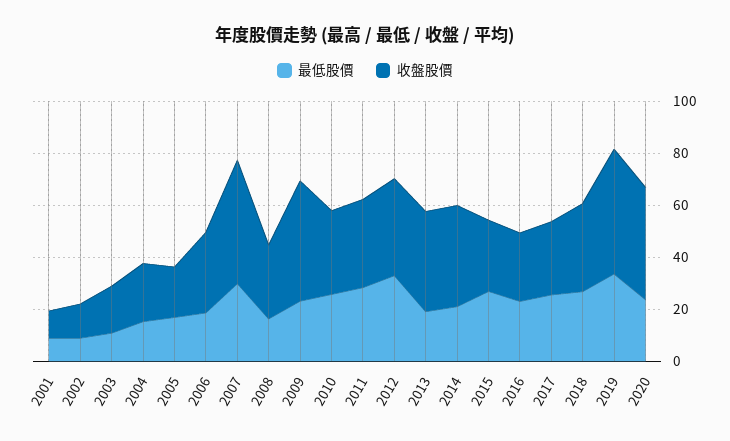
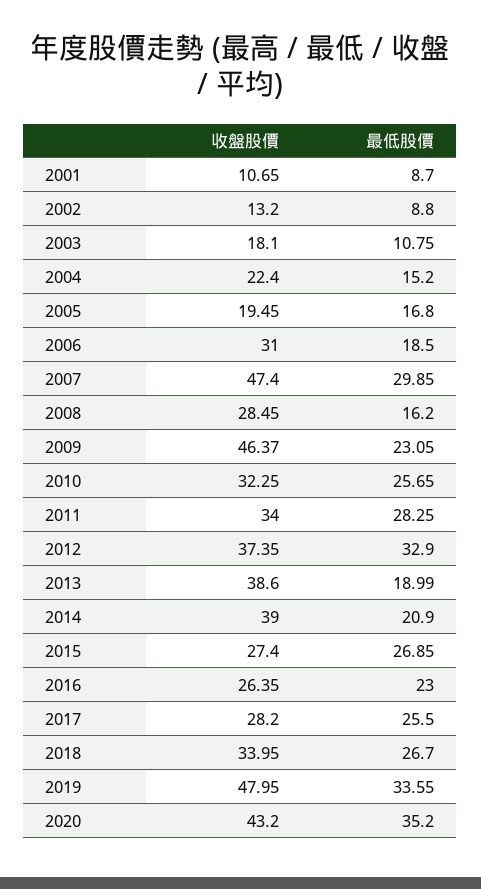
  {
    "最低股價": {
      "2001": 8.7,
      "2002": 8.8,
      "2003": 10.75,
      "2004": 15.2,
      "2005": 16.8,
      "2006": 18.5,
      "2007": 29.85,
      "2008": 16.2,
      "2009": 23.05,
      "2010": 25.65,
      "2011": 28.25,
      "2012": 32.9,
      "2013": 18.99,
      "2014": 20.9,
      "2015": 26.85,
      "2016": 23,
      "2017": 25.5,
      "2018": 26.7,
      "2019": 33.55,
-     "2020": 25
+     "2020": 35.2
    },
    "收盤股價": {
      "2001": 10.65,
      "2002": 13.2,
      "2003": 18.1,
      "2004": 22.4,
      "2005": 19.45,
      "2006": 31,
      "2007": 47.4,
      "2008": 28.45,
      "2009": 46.37,
      "2010": 32.25,
      "2011": 34,
      "2012": 37.35,
      "2013": 38.6,
      "2014": 39,
      "2015": 27.4,
      "2016": 26.35,
      "2017": 28.2,
      "2018": 33.95,
      "2019": 47.95,
      "2020": 43.2
    }
  }

